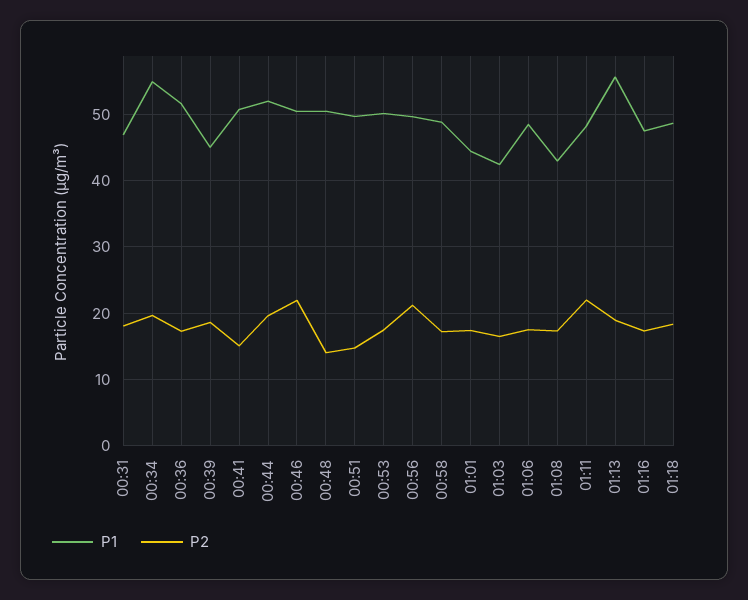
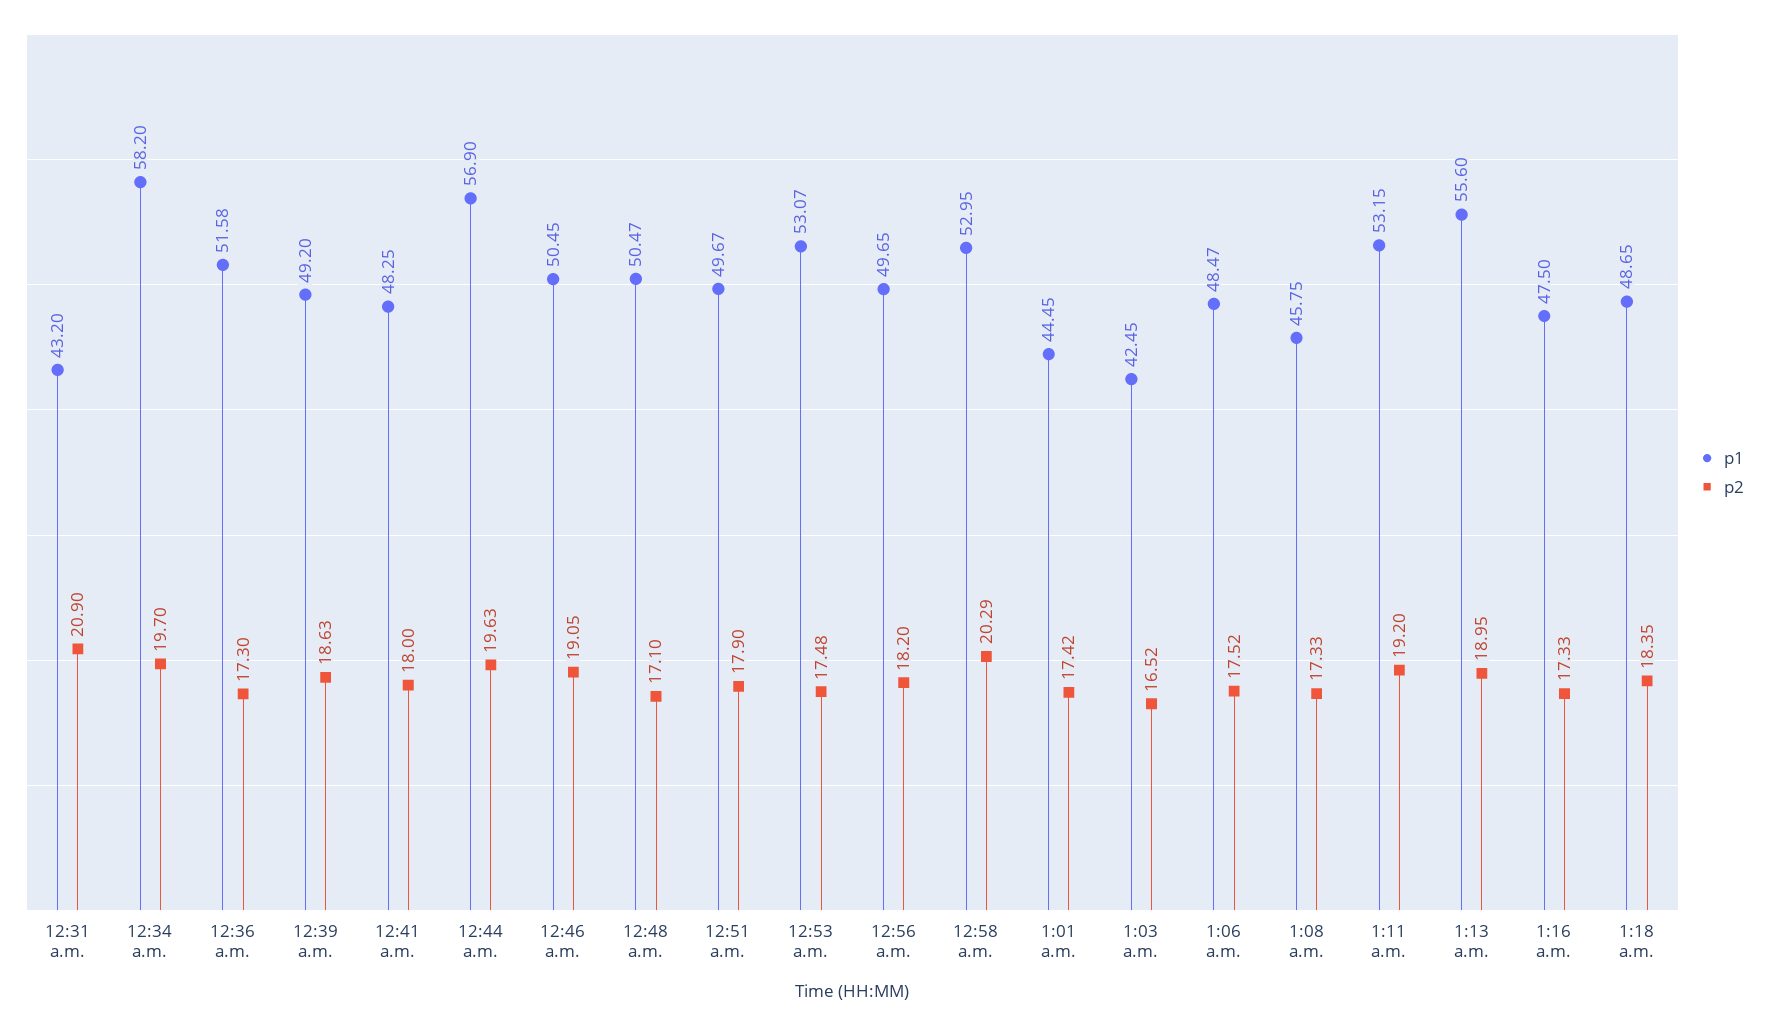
  {
    "P1": {
-     "00:31": 47,
+     "00:31": 43.2,
-     "00:34": 55,
+     "00:34": 58.2,
      "00:36": 51.58,
-     "00:39": 45,
+     "00:39": 49.2,
-     "00:41": 51,
+     "00:41": 48.25,
-     "00:44": 52,
+     "00:44": 56.9,
      "00:46": 50.45,
      "00:48": 50.47,
      "00:51": 49.67,
-     "00:53": 50,
+     "00:53": 53.07,
      "00:56": 49.65,
-     "00:58": 49,
+     "00:58": 52.95,
      "01:01": 44.45,
      "01:03": 42.45,
      "01:06": 48.47,
-     "01:08": 43,
+     "01:08": 45.75,
-     "01:11": 48,
+     "01:11": 53.15,
      "01:13": 55.6,
      "01:16": 47.5,
      "01:18": 48.65
    },
    "P2": {
-     "00:31": 18,
+     "00:31": 20.9,
      "00:34": 19.7,
      "00:36": 17.3,
      "00:39": 18.63,
-     "00:41": 15,
+     "00:41": 18,
      "00:44": 19.63,
-     "00:46": 22,
+     "00:46": 19.05,
-     "00:48": 14,
+     "00:48": 17.1,
-     "00:51": 15,
+     "00:51": 17.9,
      "00:53": 17.48,
-     "00:56": 21,
+     "00:56": 18.2,
-     "00:58": 17,
+     "00:58": 20.29,
      "01:01": 17.42,
      "01:03": 16.52,
      "01:06": 17.52,
      "01:08": 17.33,
-     "01:11": 22,
+     "01:11": 19.2,
      "01:13": 18.95,
      "01:16": 17.33,
      "01:18": 18.35
    }
  }

